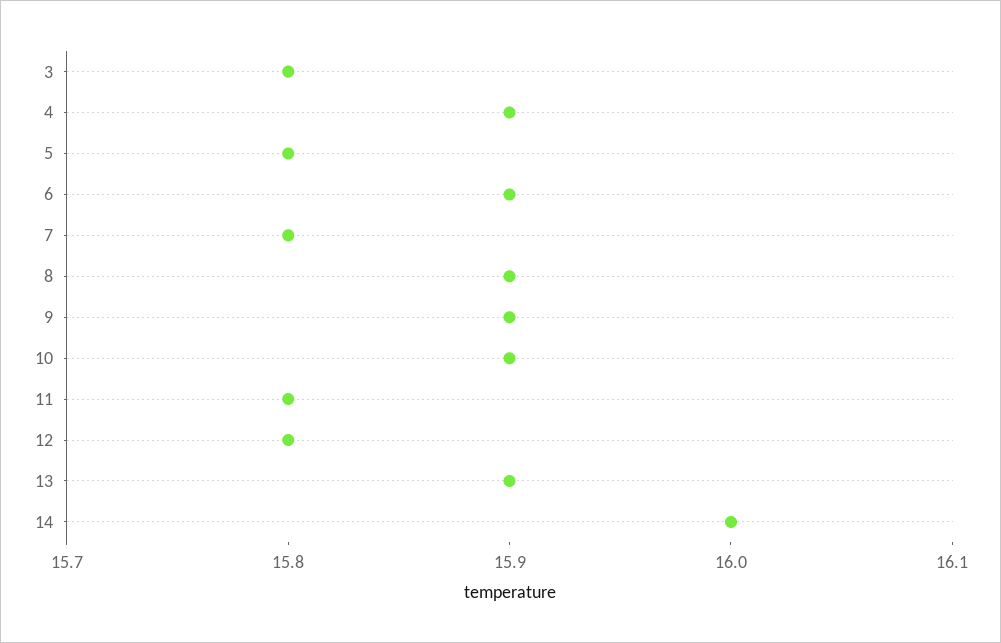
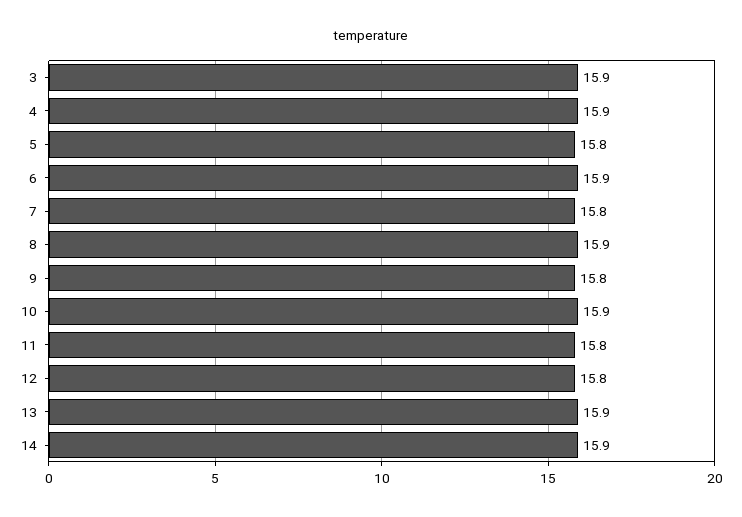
  {
-   "3": 15.8,
+   "3": 15.9,
    "4": 15.9,
    "5": 15.8,
    "6": 15.9,
    "7": 15.8,
    "8": 15.9,
-   "9": 15.9,
+   "9": 15.8,
    "10": 15.9,
    "11": 15.8,
    "12": 15.8,
    "13": 15.9,
-   "14": 16
+   "14": 15.9
  }

